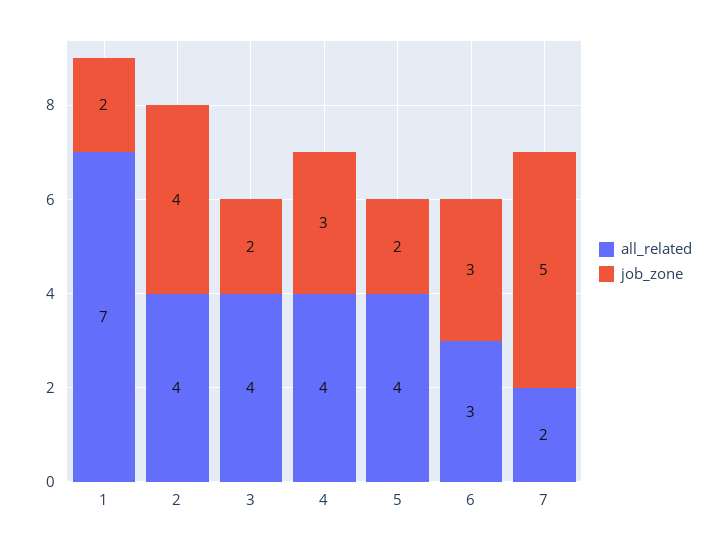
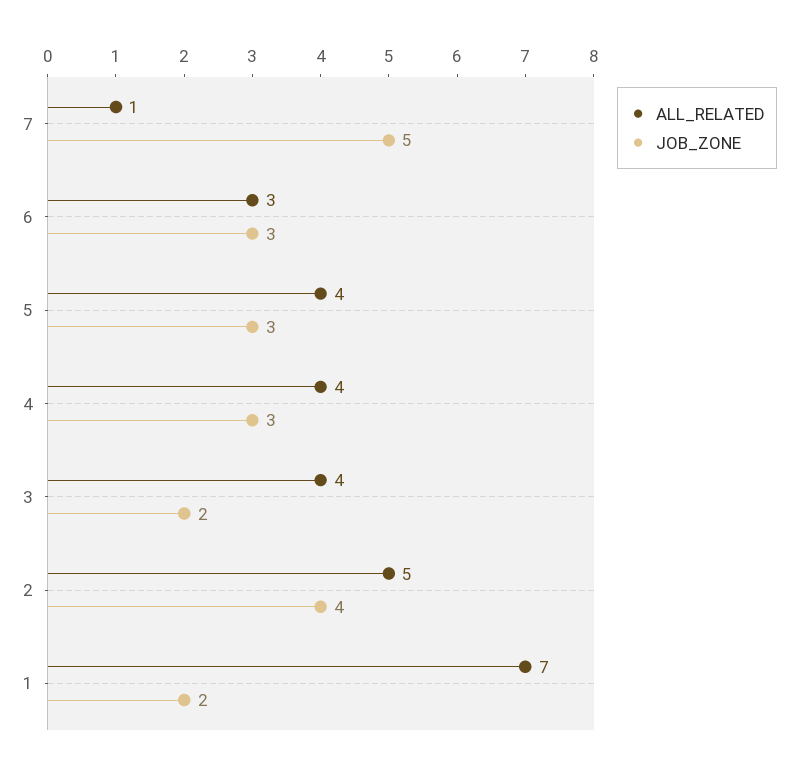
  {
    "all_related": {
      "1": 7,
-     "2": 4,
+     "2": 5,
      "3": 4,
      "4": 4,
      "5": 4,
      "6": 3,
-     "7": 2
+     "7": 1
    },
    "job_zone": {
      "1": 2,
      "2": 4,
      "3": 2,
      "4": 3,
-     "5": 2,
+     "5": 3,
      "6": 3,
      "7": 5
    }
  }

